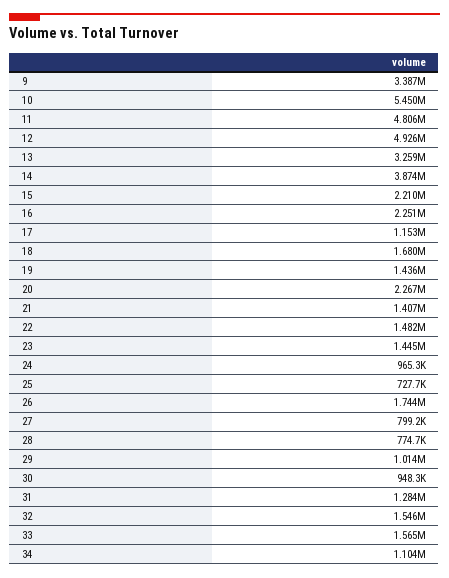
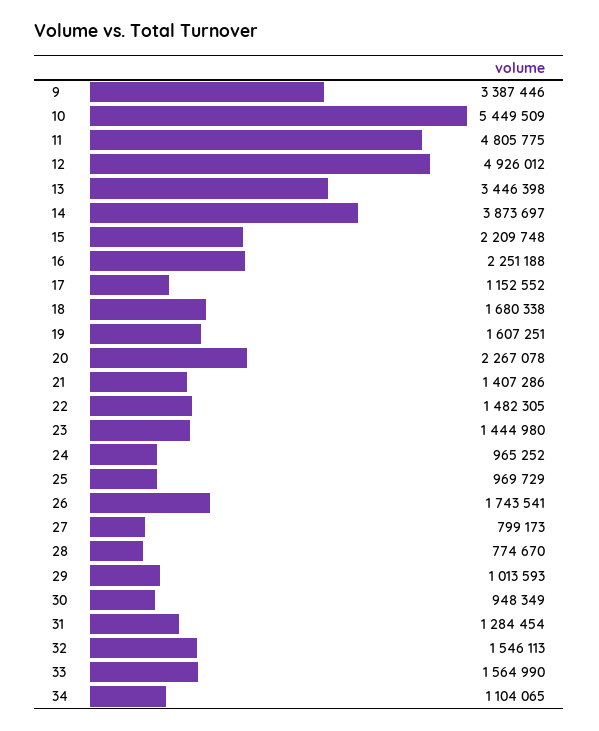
  {
    "9": 3387446,
    "10": 5449509,
    "11": 4805775,
    "12": 4926012,
-   "13": 3259000,
+   "13": 3446398,
    "14": 3873697,
    "15": 2209748,
    "16": 2251188,
    "17": 1152552,
    "18": 1680338,
-   "19": 1436000,
+   "19": 1607251,
    "20": 2267078,
    "21": 1407286,
    "22": 1482305,
    "23": 1444980,
    "24": 965252,
-   "25": 727700,
+   "25": 969729,
    "26": 1743541,
    "27": 799173,
    "28": 774670,
    "29": 1013593,
    "30": 948349,
    "31": 1284454,
    "32": 1546113,
    "33": 1564990,
    "34": 1104065
  }

